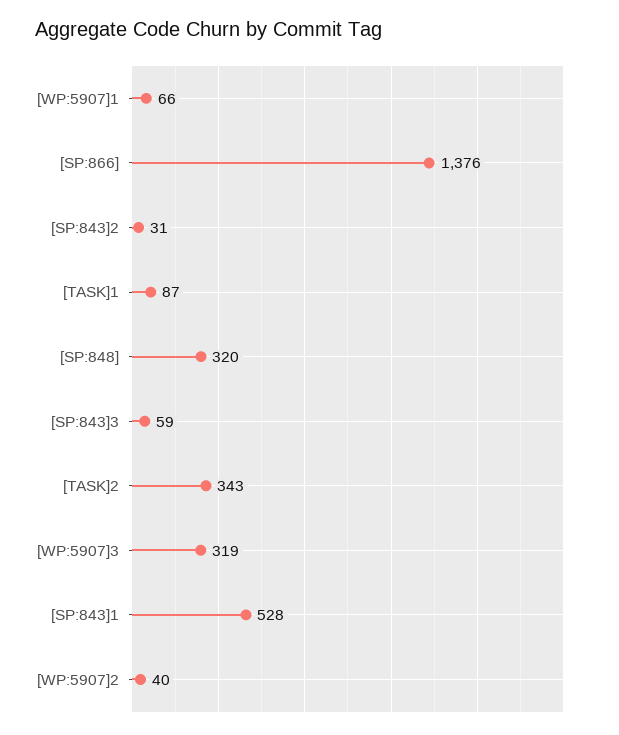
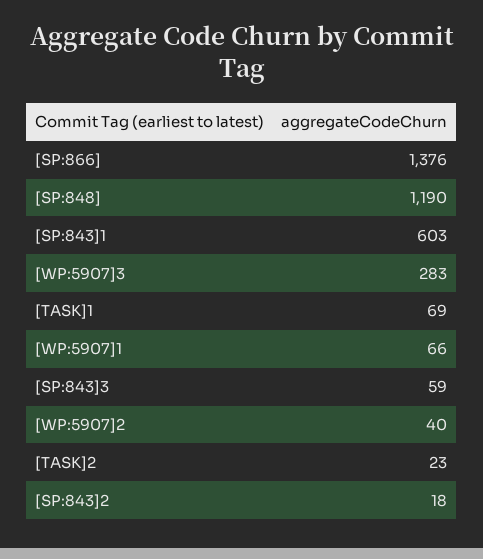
  {
    "[WP:5907]1": 66,
    "[SP:866]": 1376,
-   "[SP:843]2": 31,
+   "[SP:843]2": 18,
-   "[TASK]1": 87,
+   "[TASK]1": 69,
-   "[SP:848]": 320,
+   "[SP:848]": 1190,
    "[SP:843]3": 59,
-   "[TASK]2": 343,
+   "[TASK]2": 23,
-   "[WP:5907]3": 319,
+   "[WP:5907]3": 283,
-   "[SP:843]1": 528,
+   "[SP:843]1": 603,
    "[WP:5907]2": 40
  }

